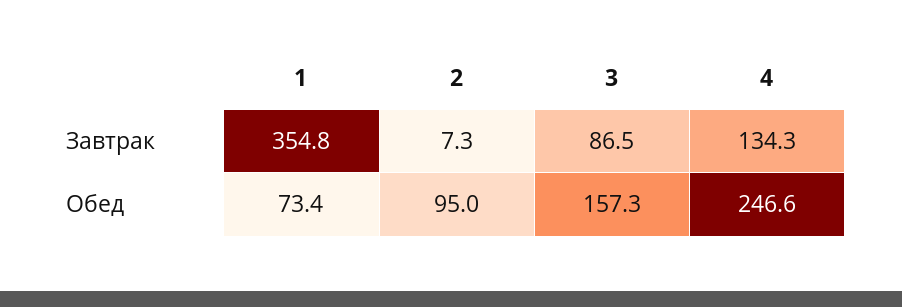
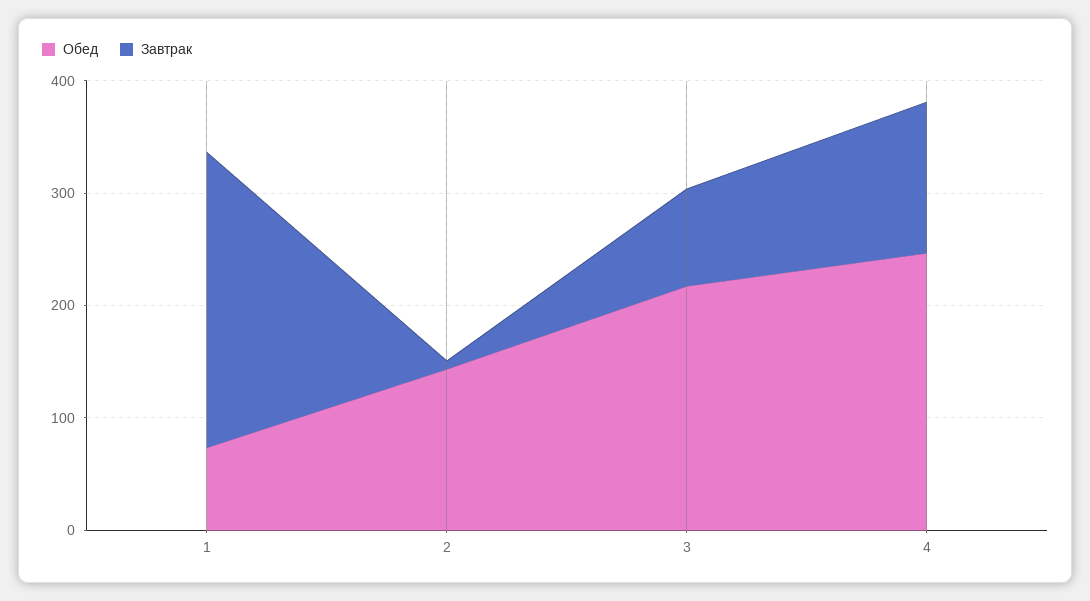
  {
    "Завтрак": {
-     "1": 354.8,
+     "1": 260,
      "2": 7.3,
      "3": 86.5,
      "4": 134.3
    },
    "Обед": {
      "1": 73.4,
-     "2": 95,
+     "2": 140,
-     "3": 157.3,
+     "3": 220,
      "4": 246.6
    }
  }

